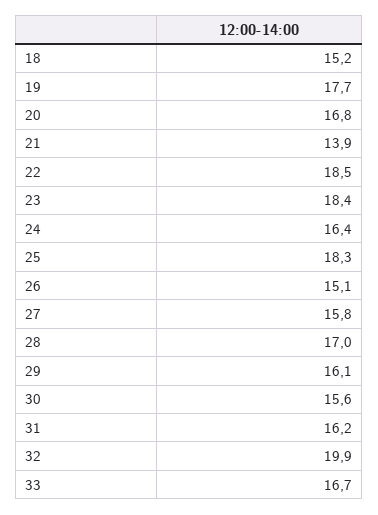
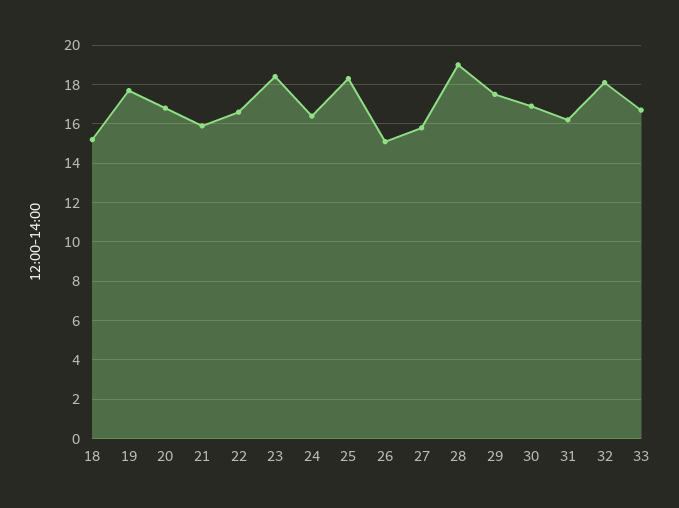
  {
    "18": 15.2,
    "19": 17.7,
    "20": 16.8,
-   "21": 13.9,
+   "21": 16,
-   "22": 18.5,
+   "22": 16.5,
    "23": 18.4,
    "24": 16.4,
    "25": 18.3,
    "26": 15.1,
    "27": 15.8,
-   "28": 17,
+   "28": 19,
-   "29": 16.1,
+   "29": 17.5,
-   "30": 15.6,
+   "30": 17,
    "31": 16.2,
-   "32": 19.9,
+   "32": 18,
    "33": 16.7
  }

